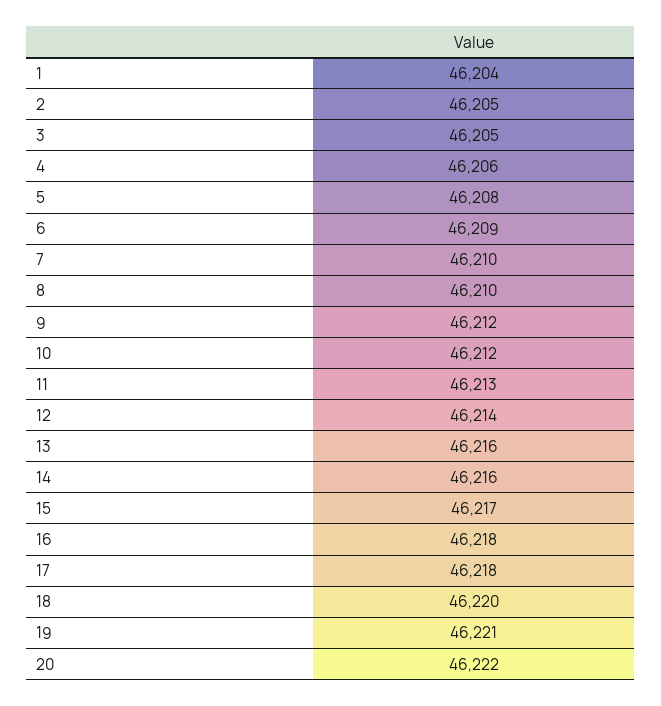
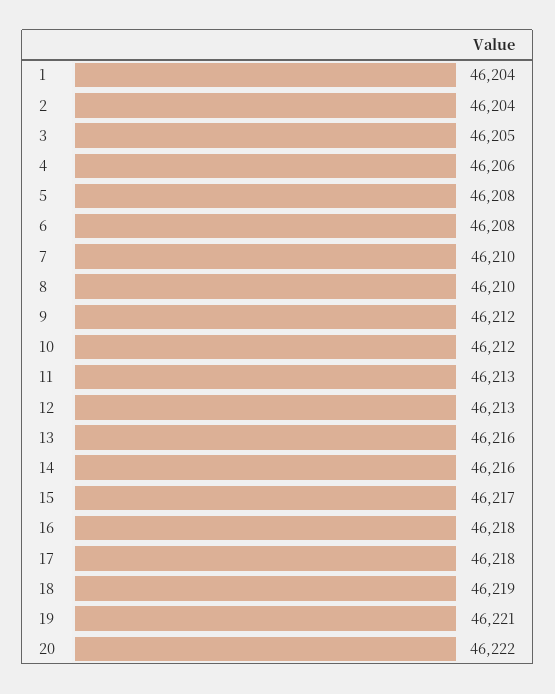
  {
    "1": 46204,
-   "2": 46205,
+   "2": 46204,
    "3": 46205,
    "4": 46206,
    "5": 46208,
-   "6": 46209,
+   "6": 46208,
    "7": 46210,
    "8": 46210,
    "9": 46212,
    "10": 46212,
    "11": 46213,
-   "12": 46214,
+   "12": 46213,
    "13": 46216,
    "14": 46216,
    "15": 46217,
    "16": 46218,
    "17": 46218,
-   "18": 46220,
+   "18": 46219,
    "19": 46221,
    "20": 46222
  }

